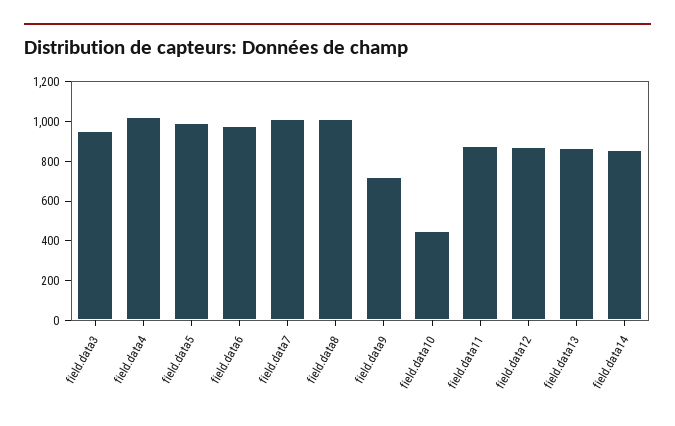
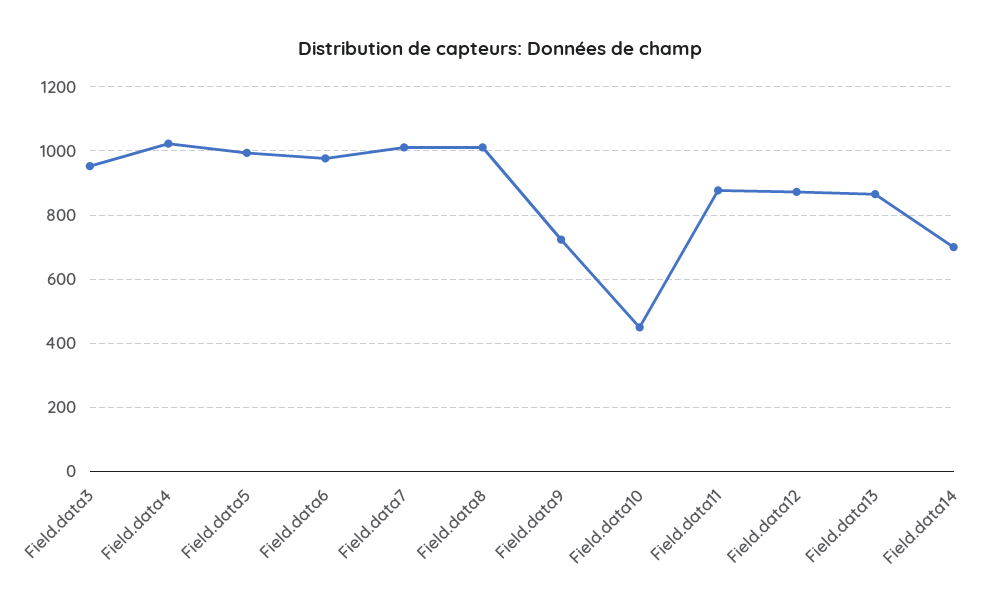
  {
    "field.data3": 960,
    "field.data4": 1020,
    "field.data5": 1000,
    "field.data6": 980,
    "field.data7": 1020,
    "field.data8": 1020,
    "field.data9": 720,
    "field.data10": 440,
    "field.data11": 880,
    "field.data12": 880,
    "field.data13": 860,
-   "field.data14": 850
+   "field.data14": 700
  }

